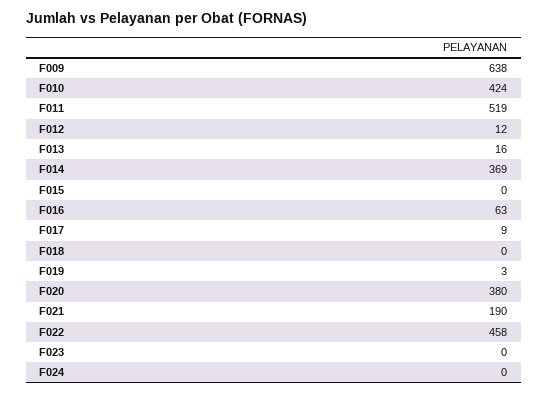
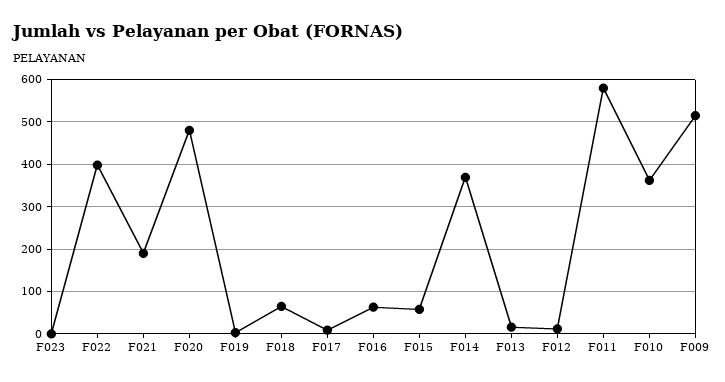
  {
-   "F009": 638,
+   "F009": 520,
-   "F010": 424,
+   "F010": 360,
-   "F011": 519,
+   "F011": 580,
    "F012": 12,
    "F013": 16,
    "F014": 369,
-   "F015": 0,
+   "F015": 60,
    "F016": 63,
    "F017": 9,
-   "F018": 0,
+   "F018": 60,
    "F019": 3,
-   "F020": 380,
+   "F020": 480,
    "F021": 190,
-   "F022": 458,
+   "F022": 400,
-   "F023": 0,
+   "F023": 0
-   "F024": 0
  }

